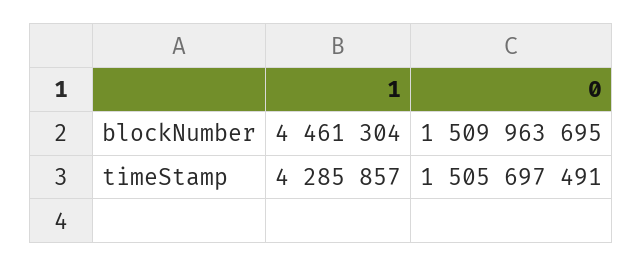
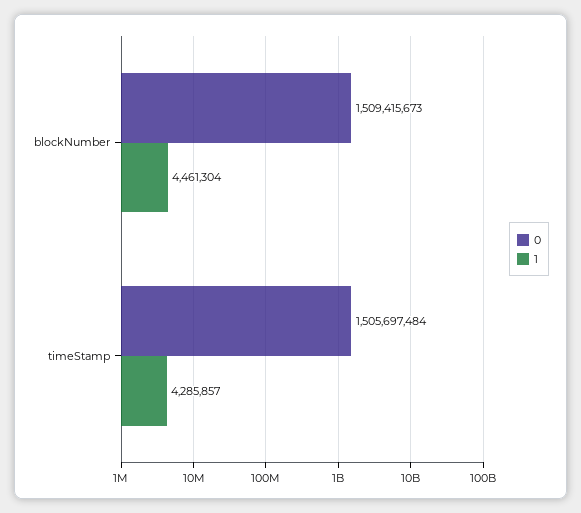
  {
    "1": {
      "blockNumber": 4461304,
      "timeStamp": 4285857
    },
    "0": {
-     "blockNumber": 1509963695,
+     "blockNumber": 1509415673,
-     "timeStamp": 1505697491
+     "timeStamp": 1505697484
    }
  }

